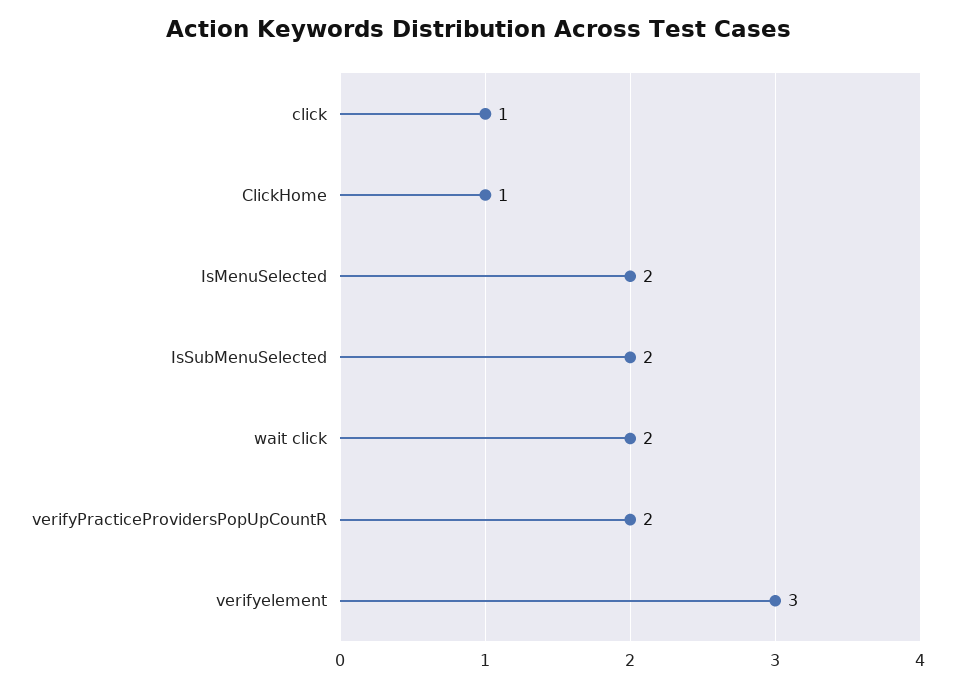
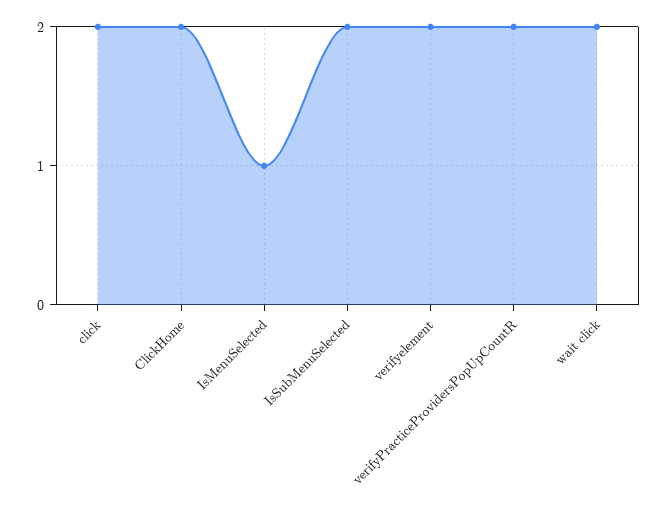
  {
-   "click": 1,
+   "click": 2,
-   "ClickHome": 1,
+   "ClickHome": 2,
-   "IsMenuSelected": 2,
+   "IsMenuSelected": 1,
    "IsSubMenuSelected": 2,
    "wait click": 2,
    "verifyPracticeProvidersPopUpCountR": 2,
-   "verifyelement": 3
+   "verifyelement": 2
  }

